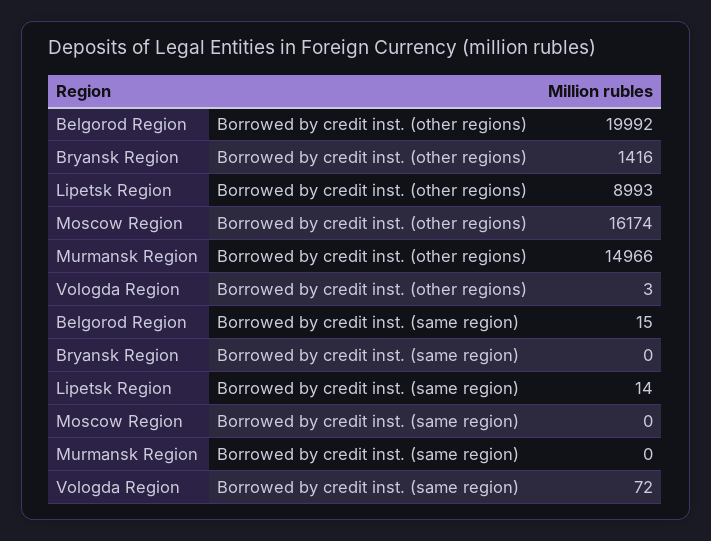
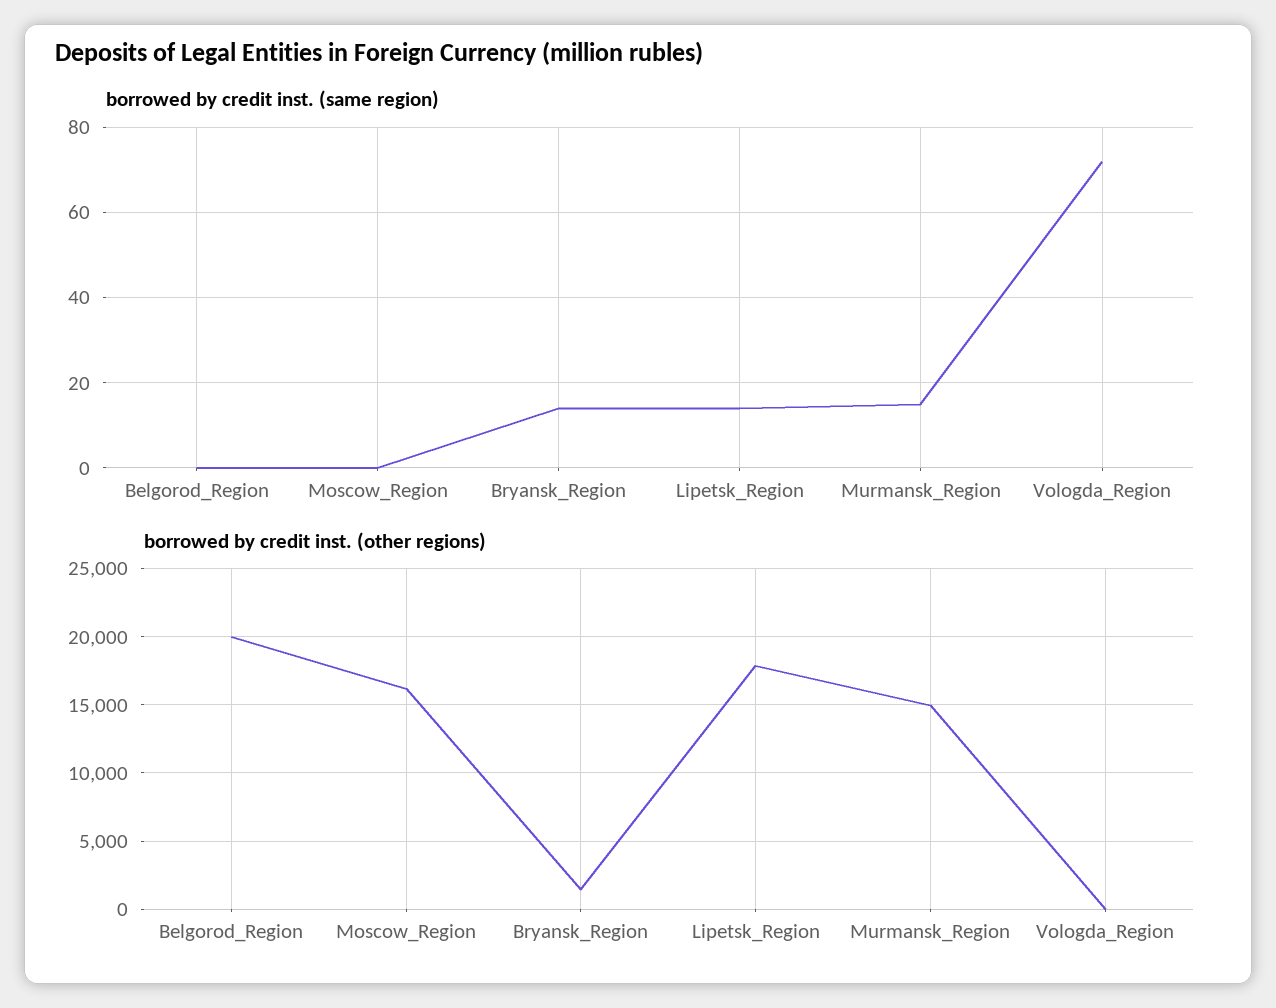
  {
    "Borrowed by credit inst. (other regions)": {
      "Belgorod Region": 19992,
      "Bryansk Region": 1416,
-     "Lipetsk Region": 8993,
+     "Lipetsk Region": 18000,
      "Moscow Region": 16174,
      "Murmansk Region": 14966,
      "Vologda Region": 3
    },
    "Borrowed by credit inst. (same region)": {
-     "Belgorod Region": 15,
+     "Belgorod Region": 0,
-     "Bryansk Region": 0,
+     "Bryansk Region": 15,
      "Lipetsk Region": 14,
      "Moscow Region": 0,
-     "Murmansk Region": 0,
+     "Murmansk Region": 15,
      "Vologda Region": 72
    }
  }

